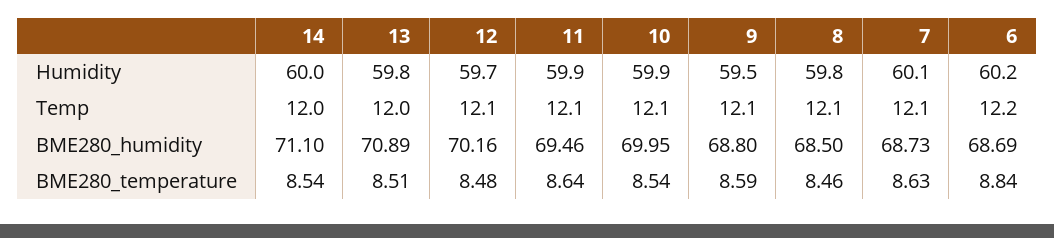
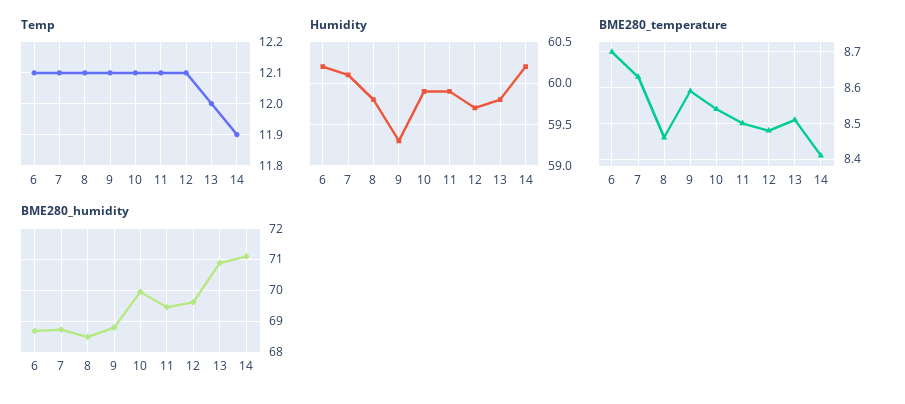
  {
    "Humidity": {
-     "14": 60,
+     "14": 60.2,
      "13": 59.8,
      "12": 59.7,
      "11": 59.9,
      "10": 59.9,
-     "9": 59.5,
+     "9": 59.3,
      "8": 59.8,
      "7": 60.1,
      "6": 60.2
    },
    "Temp": {
-     "14": 12,
+     "14": 11.9,
      "13": 12,
      "12": 12.1,
      "11": 12.1,
      "10": 12.1,
      "9": 12.1,
      "8": 12.1,
      "7": 12.1,
-     "6": 12.2
+     "6": 12.1
    },
    "BME280_humidity": {
      "14": 71.1,
      "13": 70.89,
-     "12": 70.16,
+     "12": 69.6,
      "11": 69.46,
      "10": 69.95,
      "9": 68.8,
      "8": 68.5,
      "7": 68.73,
      "6": 68.69
    },
    "BME280_temperature": {
-     "14": 8.54,
+     "14": 8.4,
      "13": 8.51,
      "12": 8.48,
-     "11": 8.64,
+     "11": 8.5,
      "10": 8.54,
      "9": 8.59,
      "8": 8.46,
      "7": 8.63,
-     "6": 8.84
+     "6": 8.7
    }
  }

